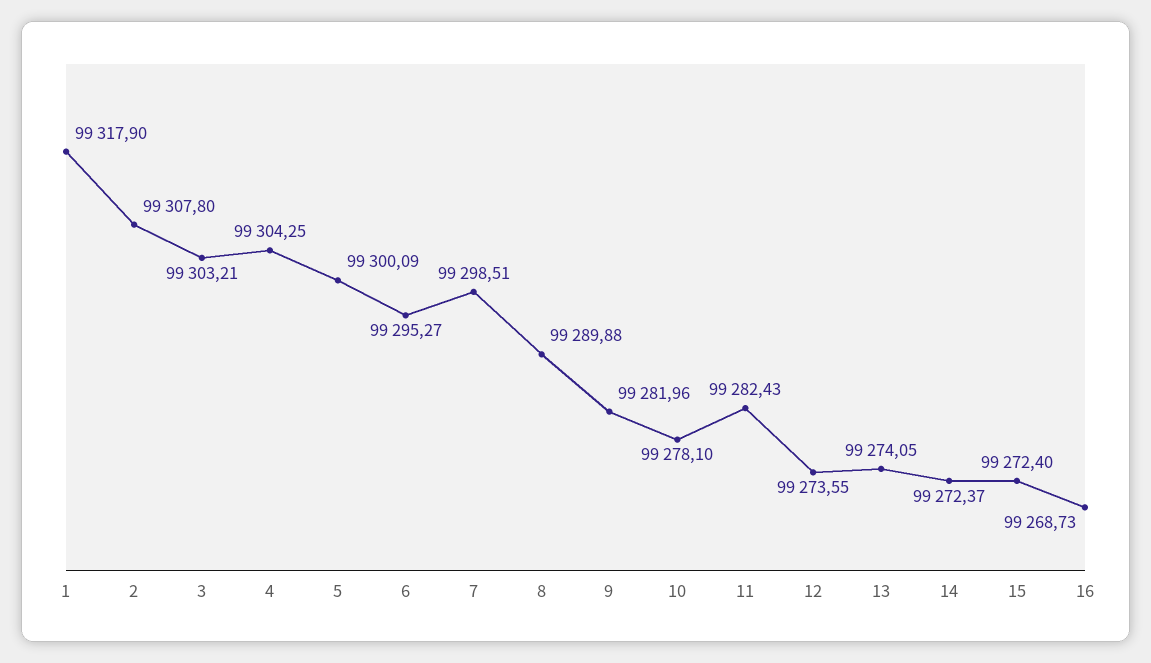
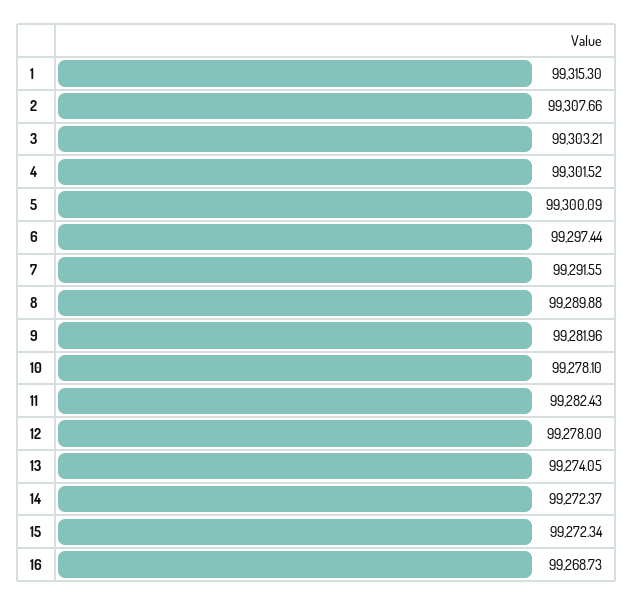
  {
-   "1": 99317.9,
+   "1": 99315.3,
-   "2": 99307.8,
+   "2": 99307.66,
    "3": 99303.21,
-   "4": 99304.25,
+   "4": 99301.52,
    "5": 99300.09,
-   "6": 99295.27,
+   "6": 99297.44,
-   "7": 99298.51,
+   "7": 99291.55,
    "8": 99289.88,
    "9": 99281.96,
    "10": 99278.1,
    "11": 99282.43,
-   "12": 99273.55,
+   "12": 99278,
    "13": 99274.05,
    "14": 99272.37,
-   "15": 99272.4,
+   "15": 99272.34,
    "16": 99268.73
  }

